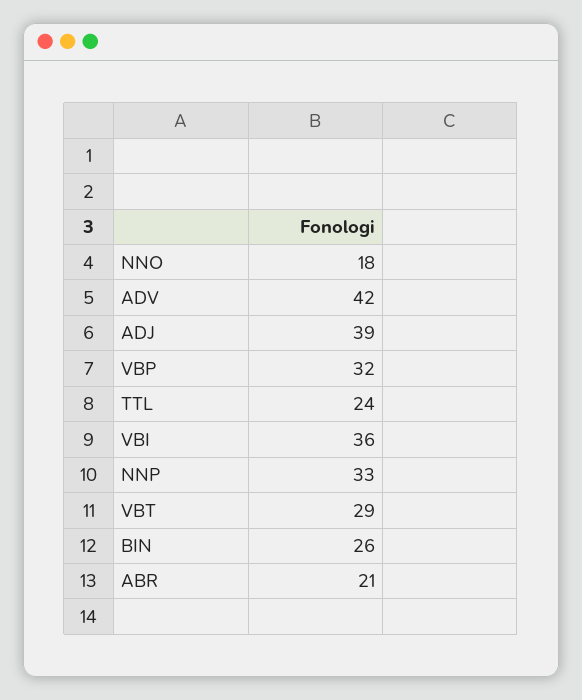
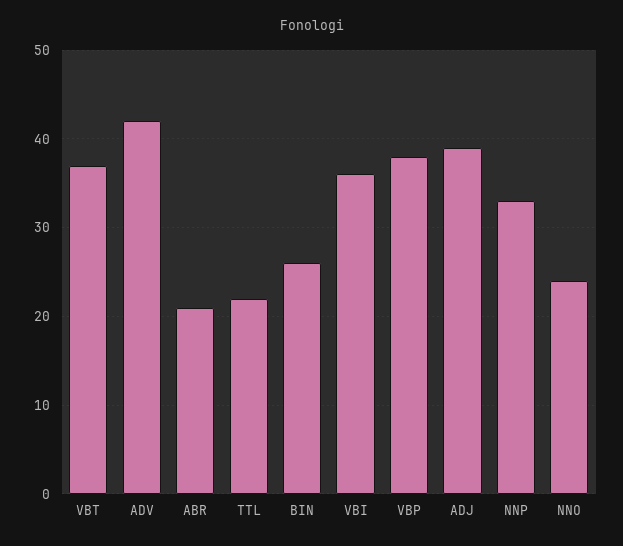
  {
-   "NNO": 18,
+   "NNO": 24,
    "ADV": 42,
    "ADJ": 39,
-   "VBP": 32,
+   "VBP": 38,
-   "TTL": 24,
+   "TTL": 22,
    "VBI": 36,
    "NNP": 33,
-   "VBT": 29,
+   "VBT": 37,
    "BIN": 26,
    "ABR": 21
  }

